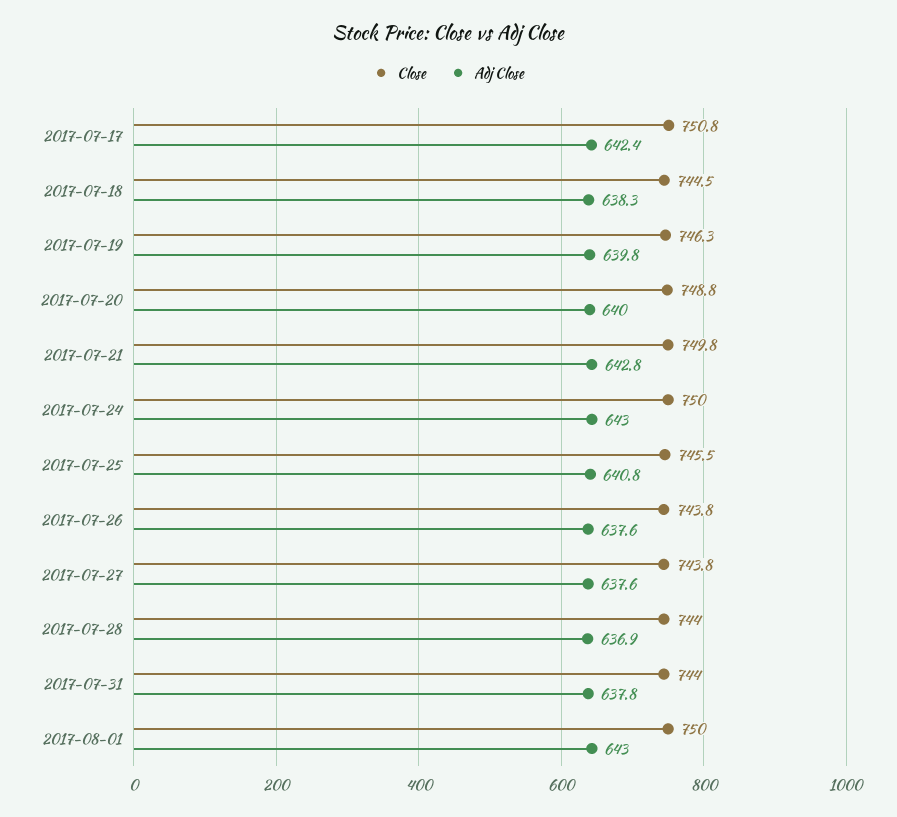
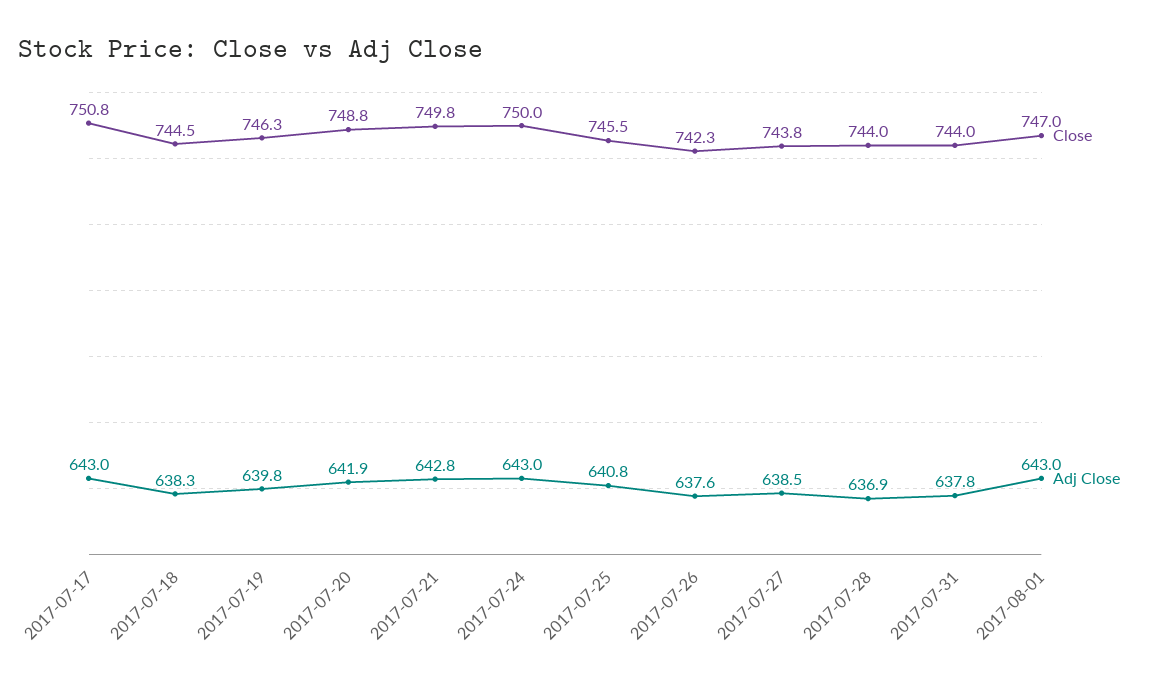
  {
    "Close": {
      "2017-07-17": 750.8,
      "2017-07-18": 744.5,
      "2017-07-19": 746.3,
      "2017-07-20": 748.8,
      "2017-07-21": 749.8,
      "2017-07-24": 750,
      "2017-07-25": 745.5,
-     "2017-07-26": 743.8,
+     "2017-07-26": 742.3,
      "2017-07-27": 743.8,
      "2017-07-28": 744,
      "2017-07-31": 744,
-     "2017-08-01": 750
+     "2017-08-01": 747
    },
    "Adj Close": {
-     "2017-07-17": 642.4,
+     "2017-07-17": 643,
      "2017-07-18": 638.3,
      "2017-07-19": 639.8,
-     "2017-07-20": 640,
+     "2017-07-20": 641.9,
      "2017-07-21": 642.8,
      "2017-07-24": 643,
      "2017-07-25": 640.8,
      "2017-07-26": 637.6,
-     "2017-07-27": 637.6,
+     "2017-07-27": 638.5,
      "2017-07-28": 636.9,
      "2017-07-31": 637.8,
      "2017-08-01": 643
    }
  }

